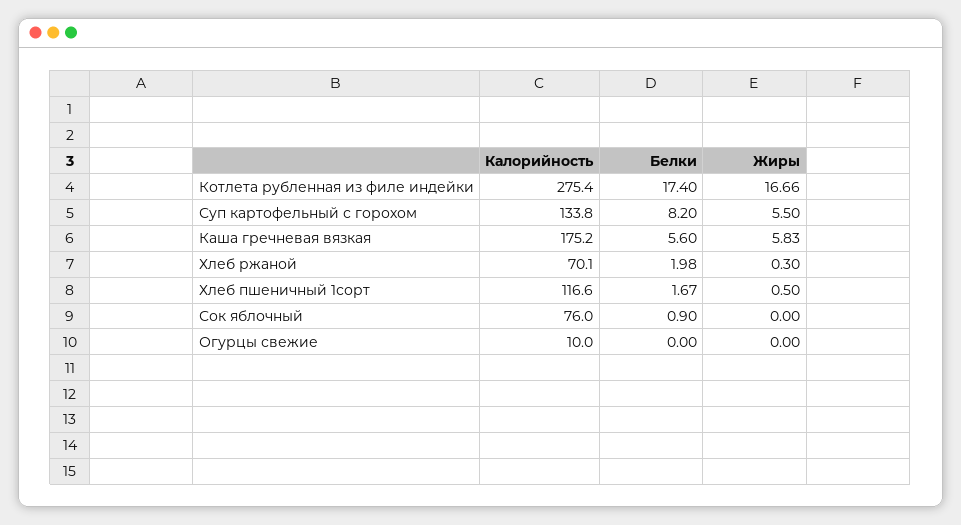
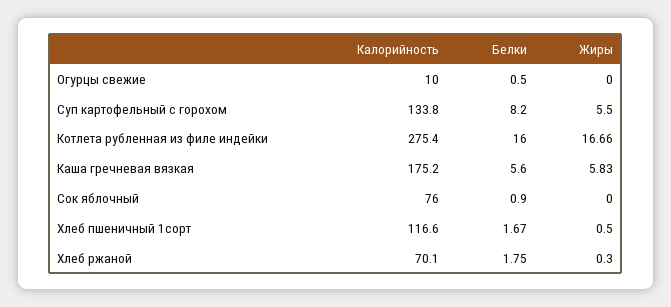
  {
    "Калорийность": {
      "Котлета рубленная из филе индейки": 275.4,
      "Суп картофельный с горохом": 133.8,
      "Каша гречневая вязкая": 175.2,
      "Хлеб ржаной": 70.1,
      "Хлеб пшеничный 1сорт": 116.6,
      "Сок яблочный": 76,
      "Огурцы свежие": 10
    },
    "Белки": {
-     "Котлета рубленная из филе индейки": 17.4,
+     "Котлета рубленная из филе индейки": 16,
      "Суп картофельный с горохом": 8.2,
      "Каша гречневая вязкая": 5.6,
-     "Хлеб ржаной": 1.98,
+     "Хлеб ржаной": 1.75,
      "Хлеб пшеничный 1сорт": 1.67,
      "Сок яблочный": 0.9,
-     "Огурцы свежие": 0
+     "Огурцы свежие": 0.5
    },
    "Жиры": {
      "Котлета рубленная из филе индейки": 16.66,
      "Суп картофельный с горохом": 5.5,
      "Каша гречневая вязкая": 5.83,
      "Хлеб ржаной": 0.3,
      "Хлеб пшеничный 1сорт": 0.5,
      "Сок яблочный": 0,
      "Огурцы свежие": 0
    }
  }

